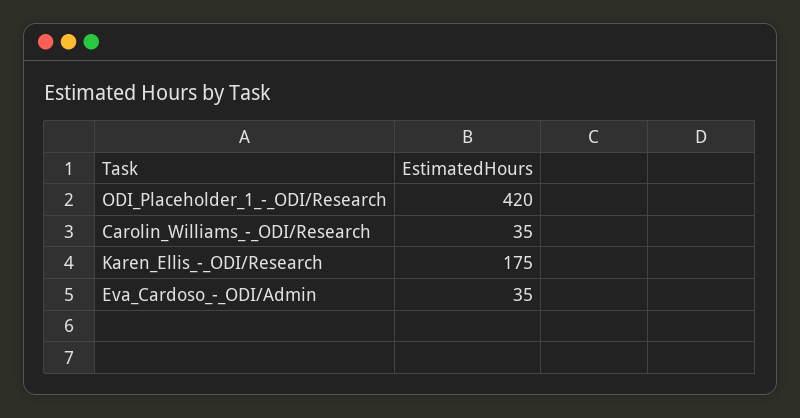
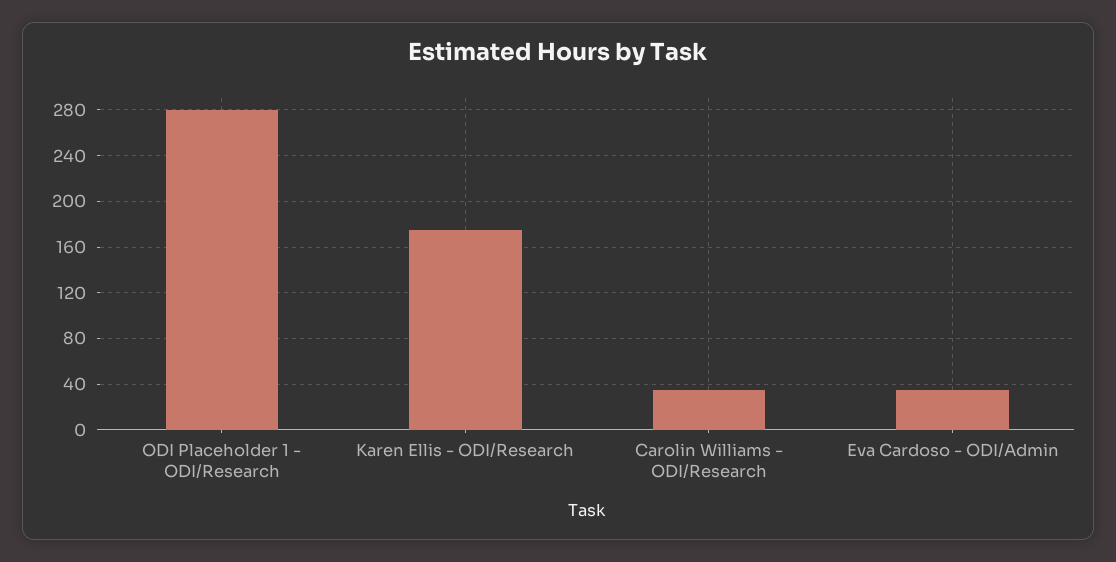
  {
-   "ODI_Placeholder_1_-_ODI/Research": 420,
+   "ODI_Placeholder_1_-_ODI/Research": 280,
    "Carolin_Williams_-_ODI/Research": 35,
    "Karen_Ellis_-_ODI/Research": 175,
    "Eva_Cardoso_-_ODI/Admin": 35
  }

